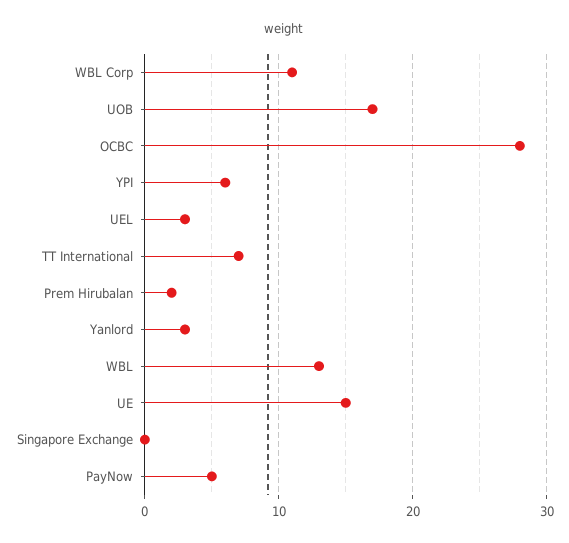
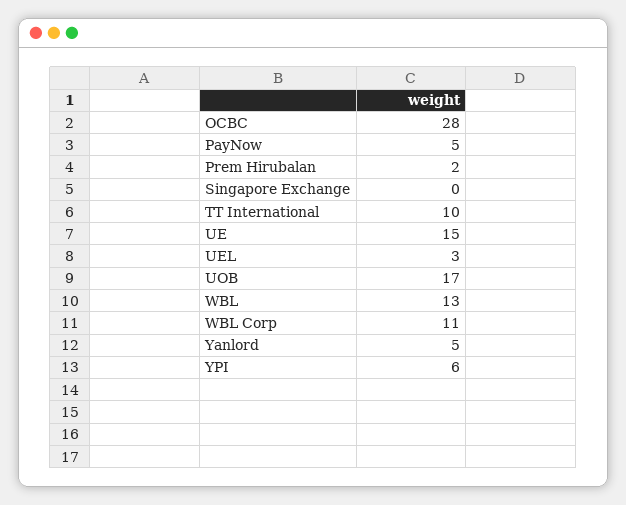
  {
    "WBL Corp": 11,
    "UOB": 17,
    "OCBC": 28,
    "YPI": 6,
    "UEL": 3,
-   "TT International": 7,
+   "TT International": 10,
    "Prem Hirubalan": 2,
-   "Yanlord": 3,
+   "Yanlord": 5,
    "WBL": 13,
    "UE": 15,
    "Singapore Exchange": 0,
    "PayNow": 5
  }

